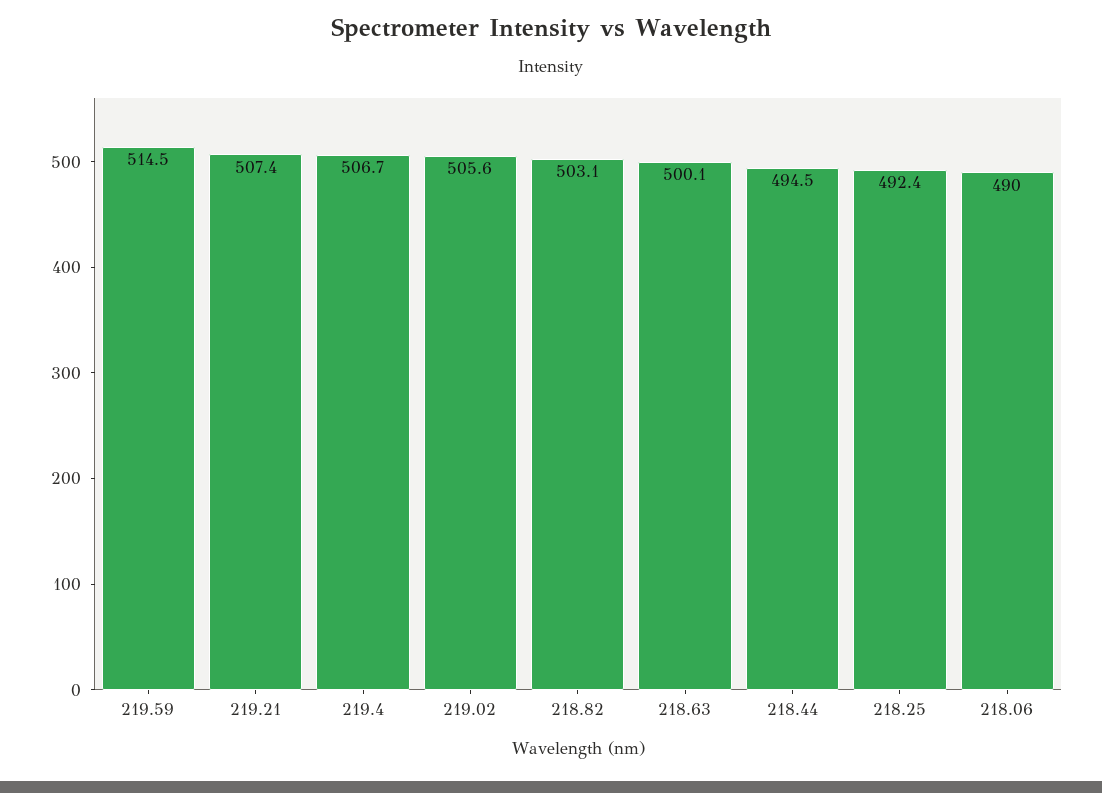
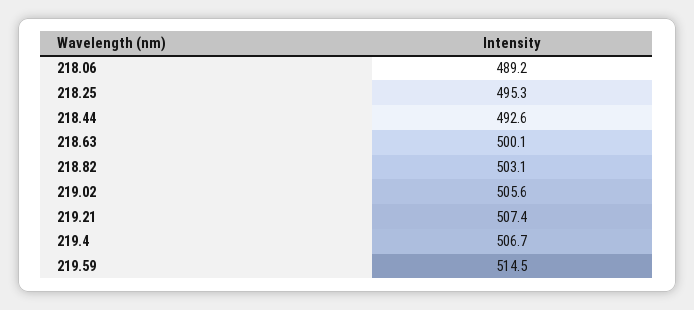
  {
    "219.59": 514.5,
    "219.21": 507.4,
    "219.4": 506.7,
    "219.02": 505.6,
    "218.82": 503.1,
    "218.63": 500.1,
-   "218.44": 494.5,
+   "218.44": 492.6,
-   "218.25": 492.4,
+   "218.25": 495.3,
-   "218.06": 490
+   "218.06": 489.2
  }

